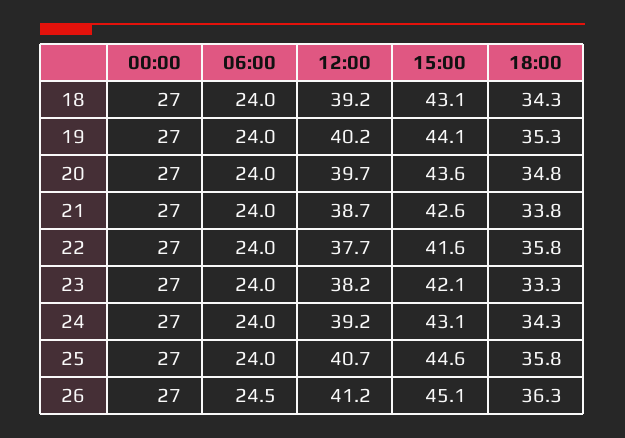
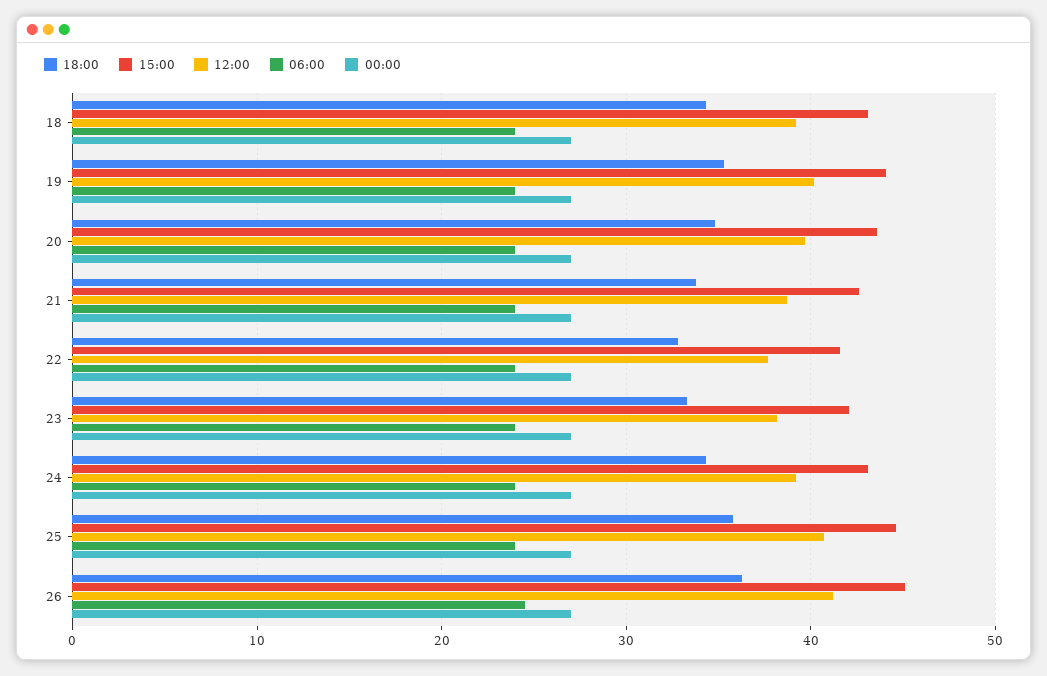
  {
    "00:00": {
      "18": 27,
      "19": 27,
      "20": 27,
      "21": 27,
      "22": 27,
      "23": 27,
      "24": 27,
      "25": 27,
      "26": 27
    },
    "06:00": {
      "18": 24,
      "19": 24,
      "20": 24,
      "21": 24,
      "22": 24,
      "23": 24,
      "24": 24,
      "25": 24,
      "26": 24.5
    },
    "12:00": {
      "18": 39.2,
      "19": 40.2,
      "20": 39.7,
      "21": 38.7,
      "22": 37.7,
      "23": 38.2,
      "24": 39.2,
      "25": 40.7,
      "26": 41.2
    },
    "15:00": {
      "18": 43.1,
      "19": 44.1,
      "20": 43.6,
      "21": 42.6,
      "22": 41.6,
      "23": 42.1,
      "24": 43.1,
      "25": 44.6,
      "26": 45.1
    },
    "18:00": {
      "18": 34.3,
      "19": 35.3,
      "20": 34.8,
      "21": 33.8,
-     "22": 35.8,
+     "22": 33,
      "23": 33.3,
      "24": 34.3,
      "25": 35.8,
      "26": 36.3
    }
  }

